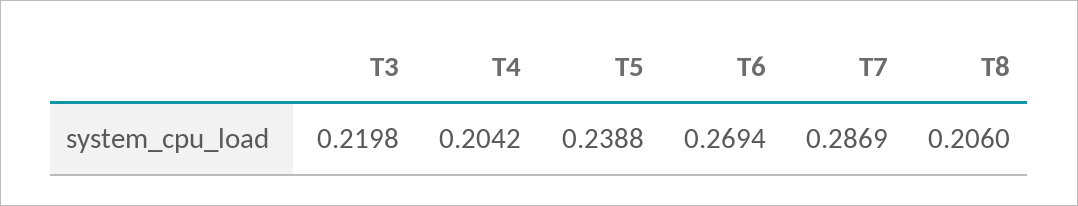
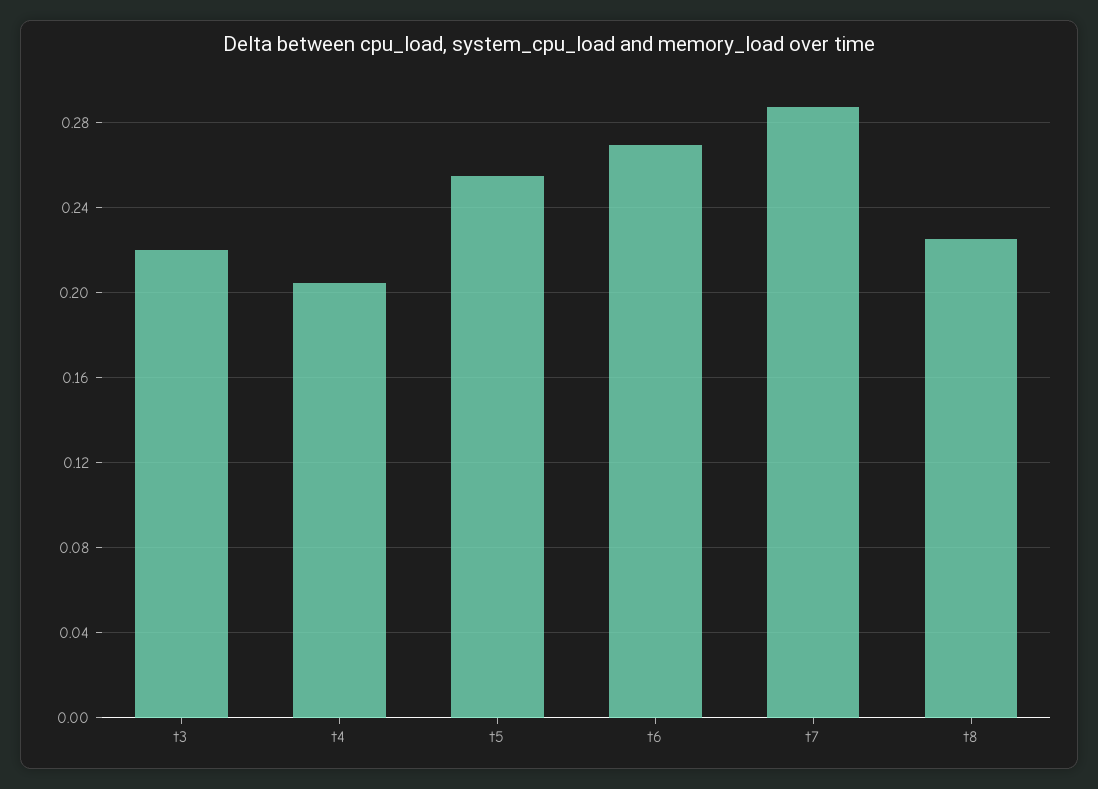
  {
    "T3": 0.2198,
    "T4": 0.2042,
-   "T5": 0.2388,
+   "T5": 0.255,
    "T6": 0.2694,
    "T7": 0.2869,
-   "T8": 0.206
+   "T8": 0.225
  }

